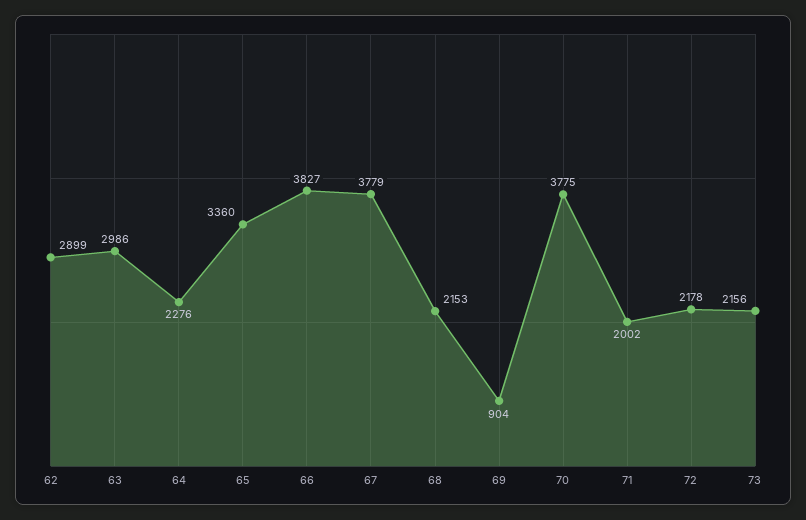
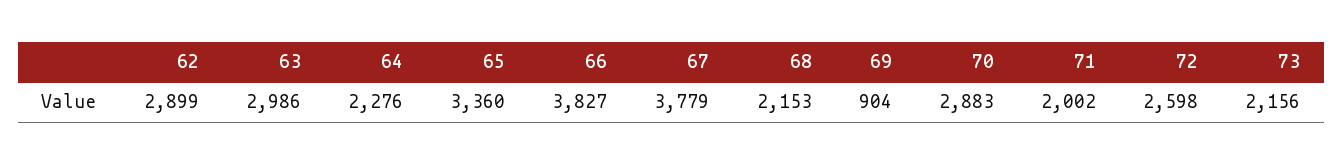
  {
    "62": 2899,
    "63": 2986,
    "64": 2276,
    "65": 3360,
    "66": 3827,
    "67": 3779,
    "68": 2153,
    "69": 904,
-   "70": 3775,
+   "70": 2883,
    "71": 2002,
-   "72": 2178,
+   "72": 2598,
    "73": 2156
  }

